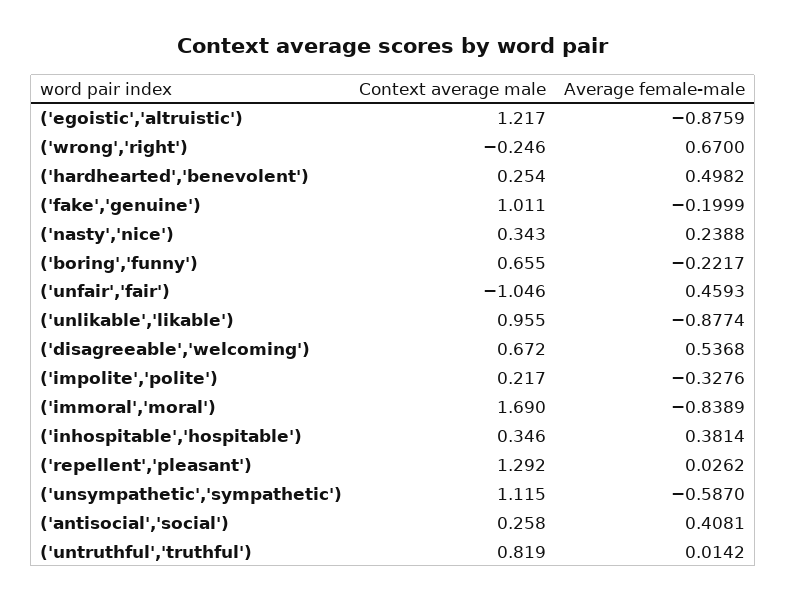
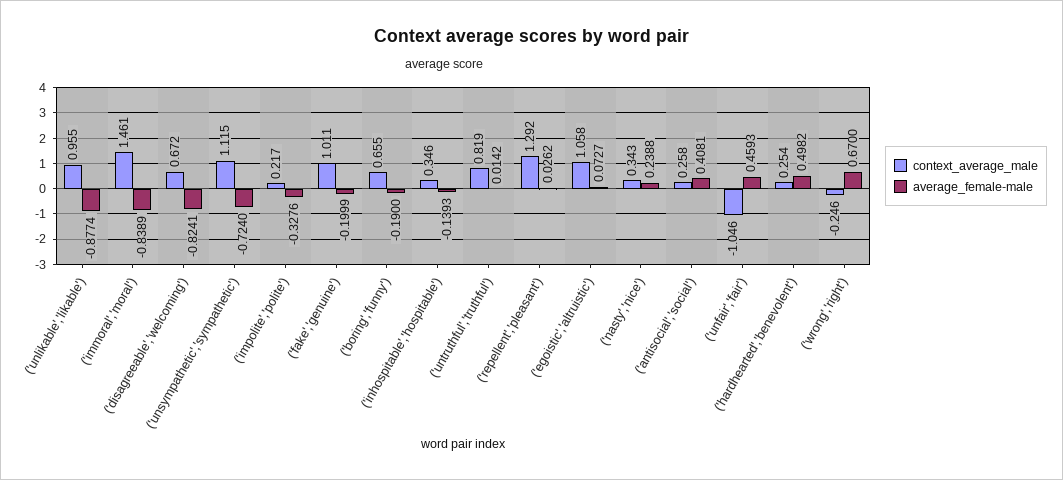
  {
    "Context average male": {
-     "('egoistic','altruistic')": 1.217,
+     "('egoistic','altruistic')": 1.058,
      "('wrong','right')": -0.246,
      "('hardhearted','benevolent')": 0.254,
      "('fake','genuine')": 1.011,
      "('nasty','nice')": 0.343,
      "('boring','funny')": 0.655,
      "('unfair','fair')": -1.046,
      "('unlikable','likable')": 0.955,
      "('disagreeable','welcoming')": 0.672,
      "('impolite','polite')": 0.217,
-     "('immoral','moral')": 1.69,
+     "('immoral','moral')": 1.461,
      "('inhospitable','hospitable')": 0.346,
      "('repellent','pleasant')": 1.292,
      "('unsympathetic','sympathetic')": 1.115,
      "('antisocial','social')": 0.258,
      "('untruthful','truthful')": 0.819
    },
    "Average female-male": {
-     "('egoistic','altruistic')": -0.8759,
+     "('egoistic','altruistic')": 0.0727,
      "('wrong','right')": 0.67,
      "('hardhearted','benevolent')": 0.4982,
      "('fake','genuine')": -0.1999,
      "('nasty','nice')": 0.2388,
-     "('boring','funny')": -0.2217,
+     "('boring','funny')": -0.19,
      "('unfair','fair')": 0.4593,
      "('unlikable','likable')": -0.8774,
-     "('disagreeable','welcoming')": 0.5368,
+     "('disagreeable','welcoming')": -0.8241,
      "('impolite','polite')": -0.3276,
      "('immoral','moral')": -0.8389,
-     "('inhospitable','hospitable')": 0.3814,
+     "('inhospitable','hospitable')": -0.1393,
      "('repellent','pleasant')": 0.0262,
-     "('unsympathetic','sympathetic')": -0.587,
+     "('unsympathetic','sympathetic')": -0.724,
      "('antisocial','social')": 0.4081,
      "('untruthful','truthful')": 0.0142
    }
  }

